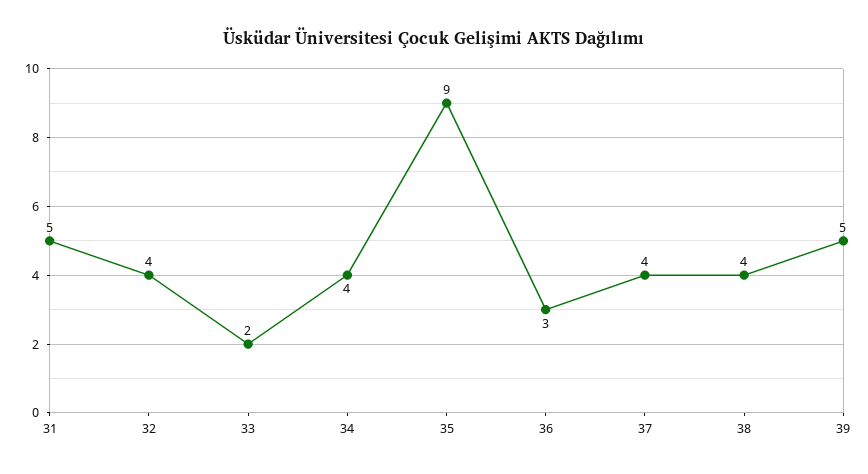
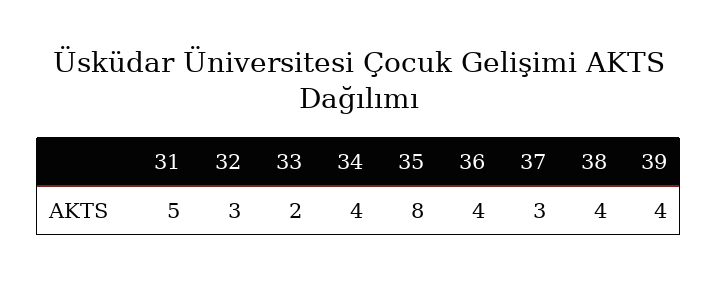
  {
    "31": 5,
-   "32": 4,
+   "32": 3,
    "33": 2,
    "34": 4,
-   "35": 9,
+   "35": 8,
-   "36": 3,
+   "36": 4,
-   "37": 4,
+   "37": 3,
    "38": 4,
-   "39": 5
+   "39": 4
  }

